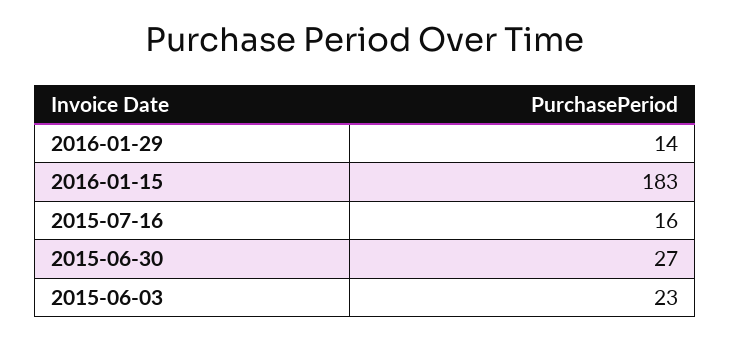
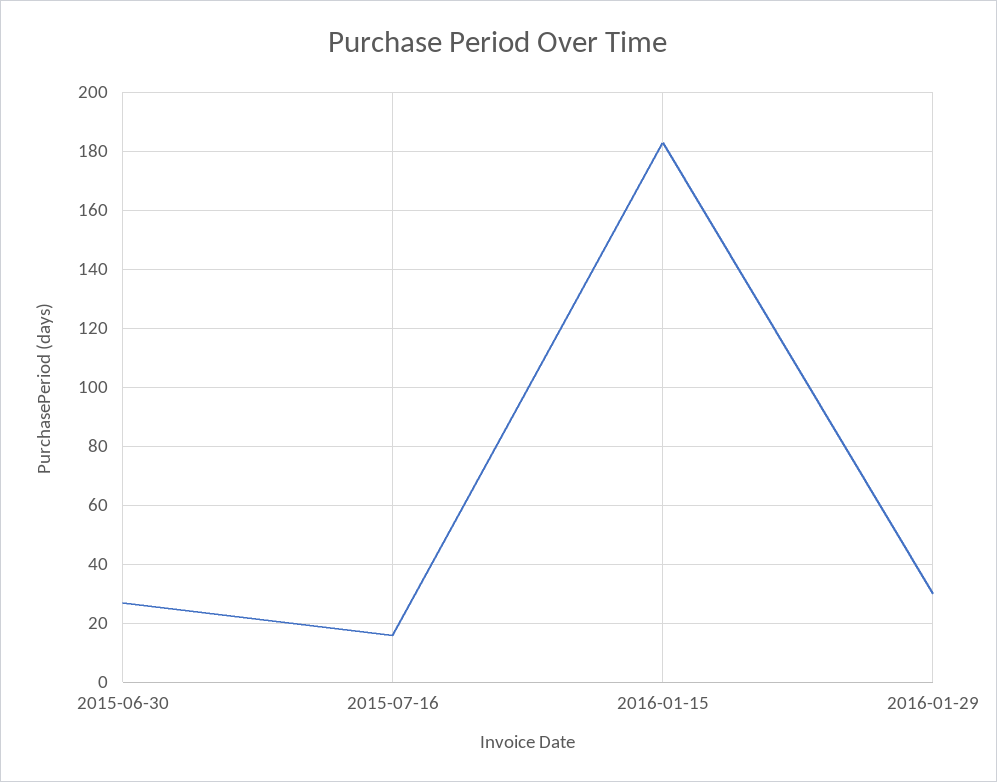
  {
-   "2016-01-29": 14,
+   "2016-01-29": 30,
    "2016-01-15": 183,
    "2015-07-16": 16,
-   "2015-06-30": 27,
+   "2015-06-30": 27
-   "2015-06-03": 23
  }

